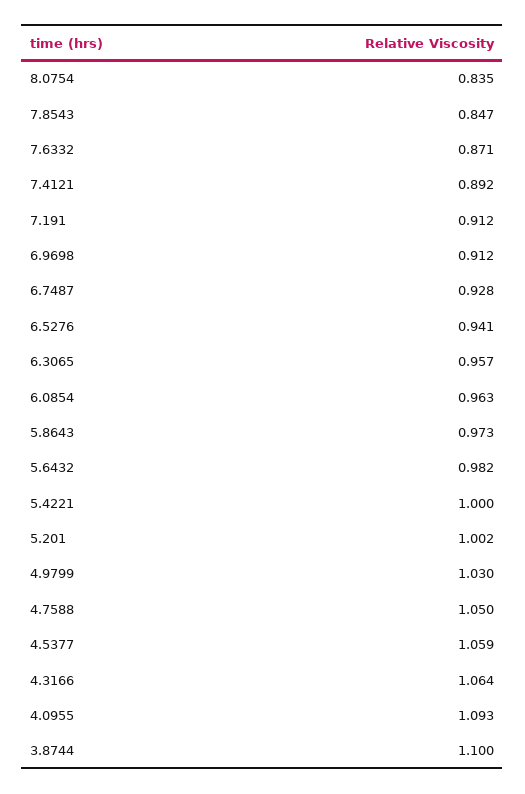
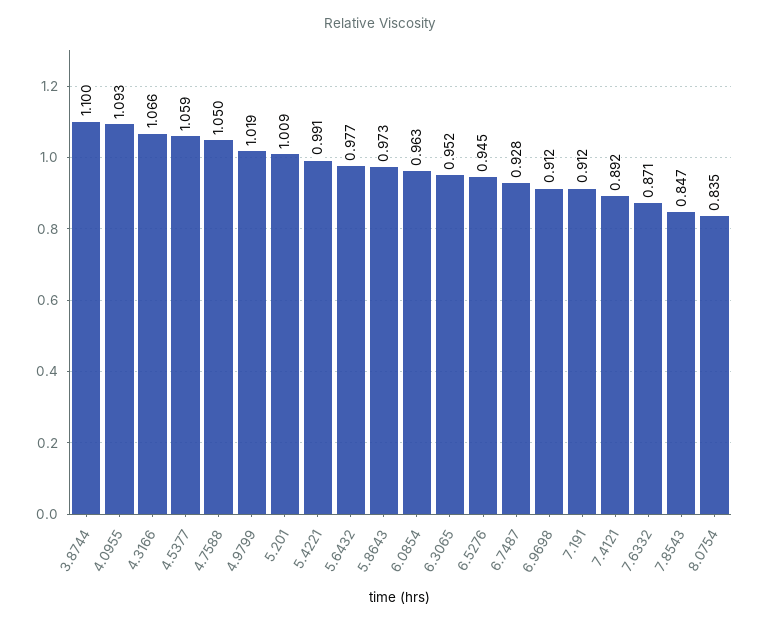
  {
    "8.0754": 0.835,
    "7.8543": 0.847,
    "7.6332": 0.871,
    "7.4121": 0.892,
    "7.191": 0.912,
    "6.9698": 0.912,
    "6.7487": 0.928,
-   "6.5276": 0.941,
+   "6.5276": 0.945,
-   "6.3065": 0.957,
+   "6.3065": 0.952,
    "6.0854": 0.963,
    "5.8643": 0.973,
-   "5.6432": 0.982,
+   "5.6432": 0.977,
-   "5.4221": 1,
+   "5.4221": 0.991,
-   "5.201": 1.002,
+   "5.201": 1.009,
-   "4.9799": 1.03,
+   "4.9799": 1.019,
    "4.7588": 1.05,
    "4.5377": 1.059,
-   "4.3166": 1.064,
+   "4.3166": 1.066,
    "4.0955": 1.093,
    "3.8744": 1.1
  }

